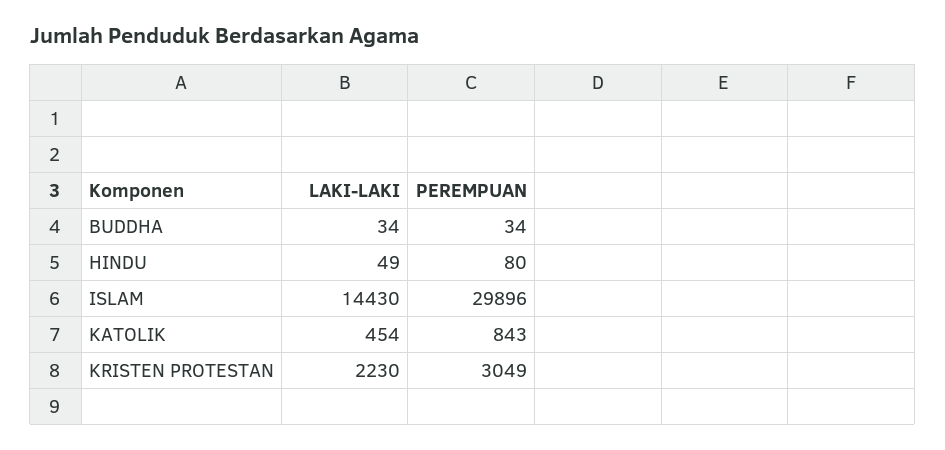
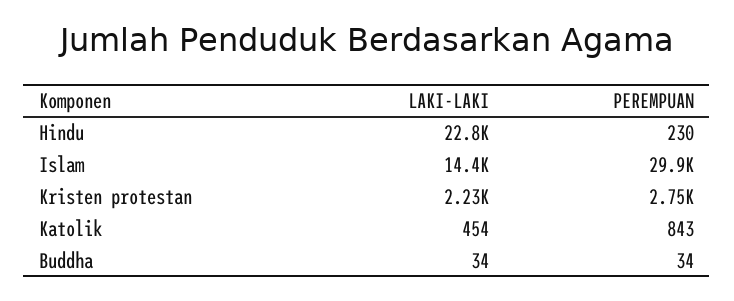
  {
    "LAKI-LAKI": {
      "BUDDHA": 34,
-     "HINDU": 49,
+     "HINDU": 22800,
      "ISLAM": 14430,
      "KATOLIK": 454,
      "KRISTEN PROTESTAN": 2230
    },
    "PEREMPUAN": {
      "BUDDHA": 34,
-     "HINDU": 80,
+     "HINDU": 230,
      "ISLAM": 29896,
      "KATOLIK": 843,
-     "KRISTEN PROTESTAN": 3049
+     "KRISTEN PROTESTAN": 2750
    }
  }

